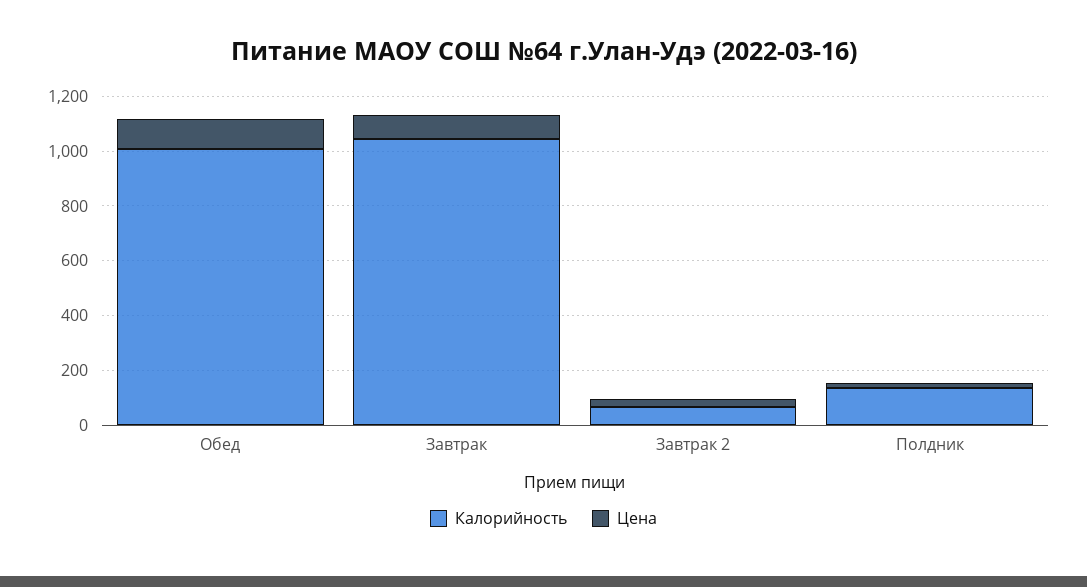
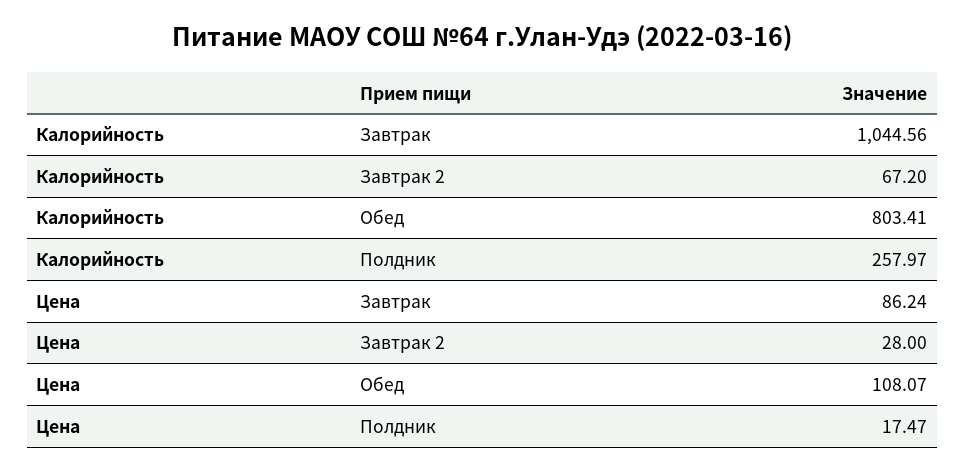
  {
    "Калорийность": {
-     "Обед": 1000,
+     "Обед": 803.41,
      "Завтрак": 1044.56,
      "Завтрак 2": 67.2,
-     "Полдник": 150
+     "Полдник": 257.97
    },
    "Цена": {
      "Обед": 108.07,
      "Завтрак": 86.24,
      "Завтрак 2": 28,
      "Полдник": 17.47
    }
  }

